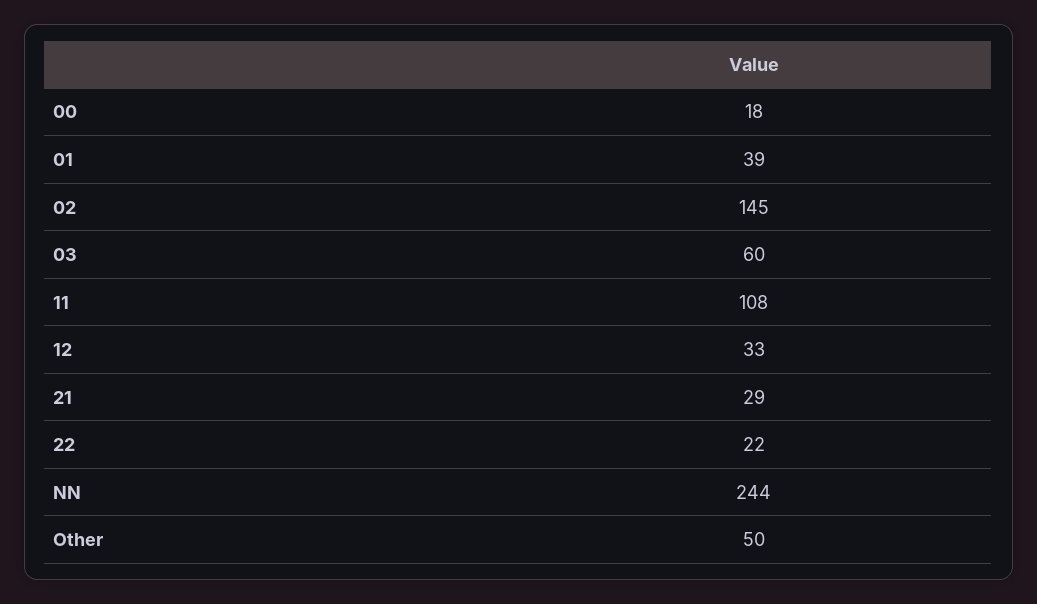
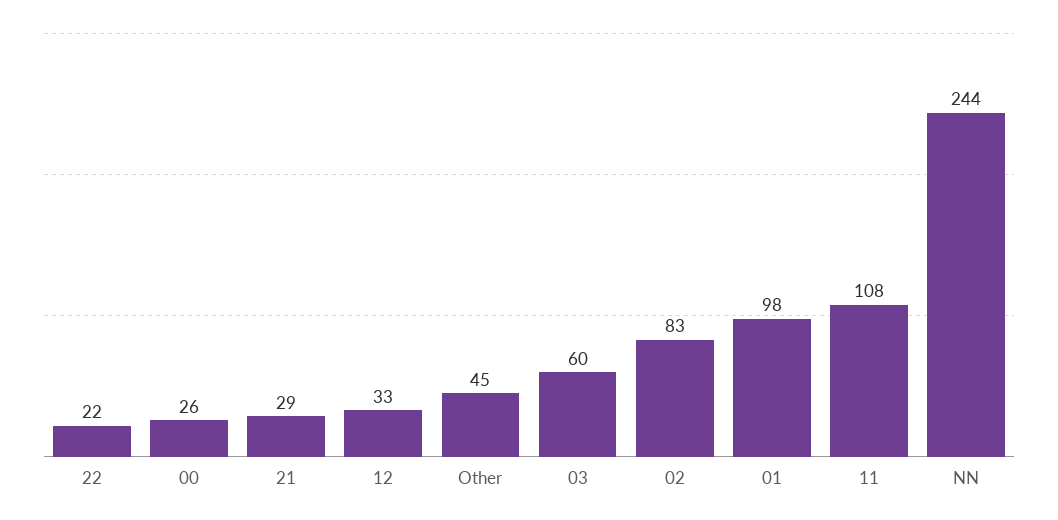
  {
-   "00": 18,
+   "00": 26,
-   "01": 39,
+   "01": 98,
-   "02": 145,
+   "02": 83,
    "03": 60,
    "11": 108,
    "12": 33,
    "21": 29,
    "22": 22,
    "NN": 244,
-   "Other": 50
+   "Other": 45
  }

